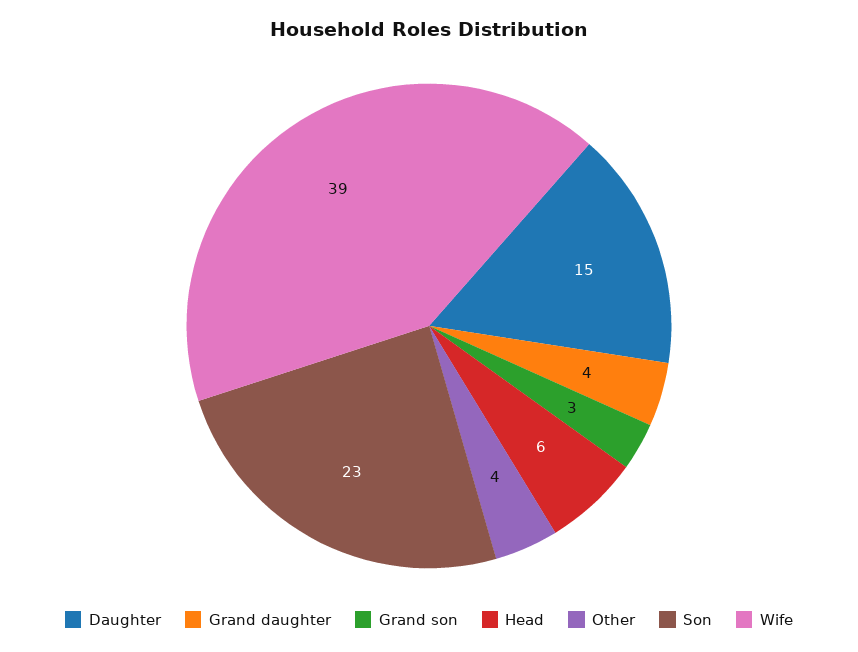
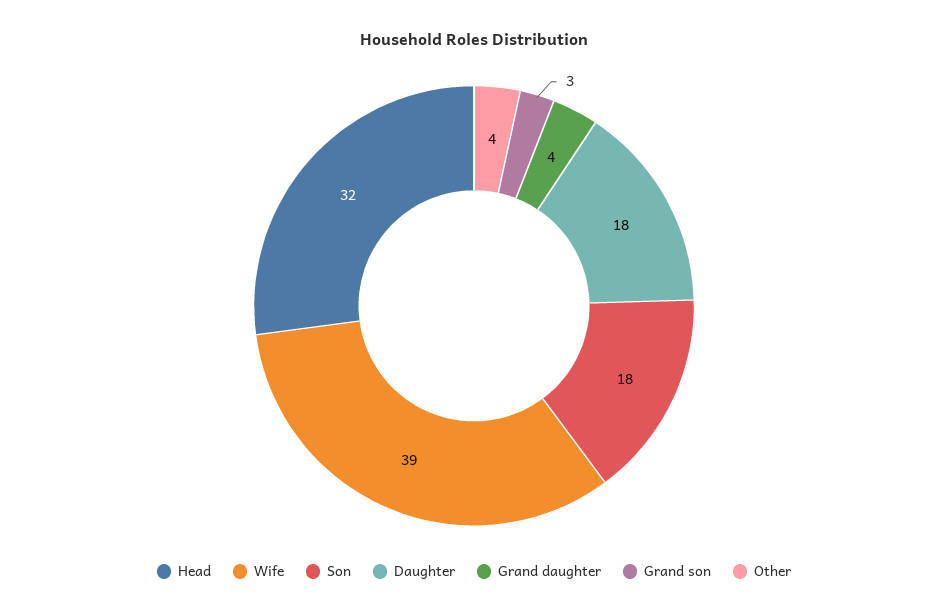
  {
-   "Daughter": 15,
+   "Daughter": 18,
    "Grand daughter": 4,
    "Grand son": 3,
-   "Head": 6,
+   "Head": 32,
    "Other": 4,
-   "Son": 23,
+   "Son": 18,
    "Wife": 39
  }

